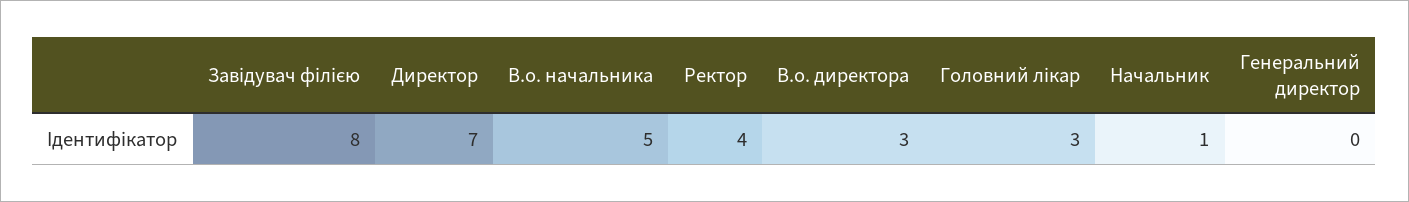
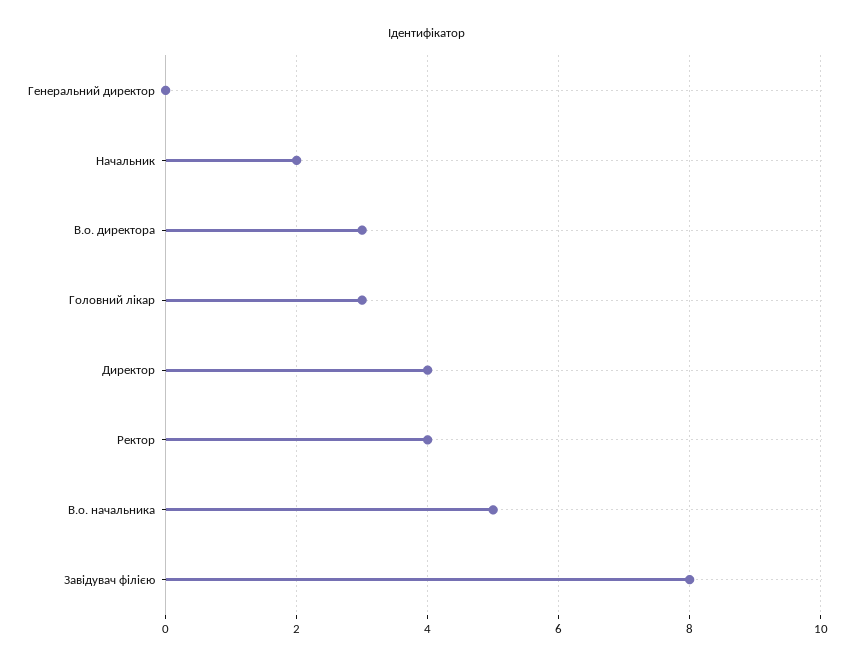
  {
    "Завідувач філією": 8,
-   "Директор": 7,
+   "Директор": 4,
    "В.о. начальника": 5,
    "Ректор": 4,
    "В.о. директора": 3,
    "Головний лікар": 3,
-   "Начальник": 1,
+   "Начальник": 2,
    "Генеральний директор": 0
  }

